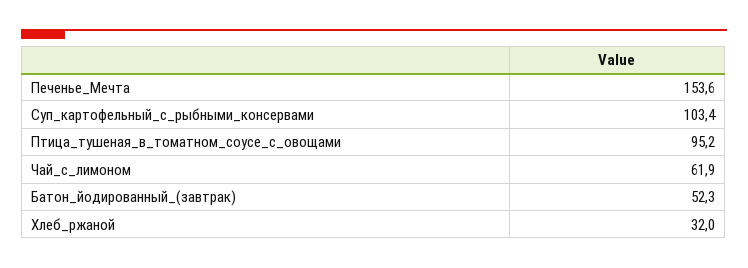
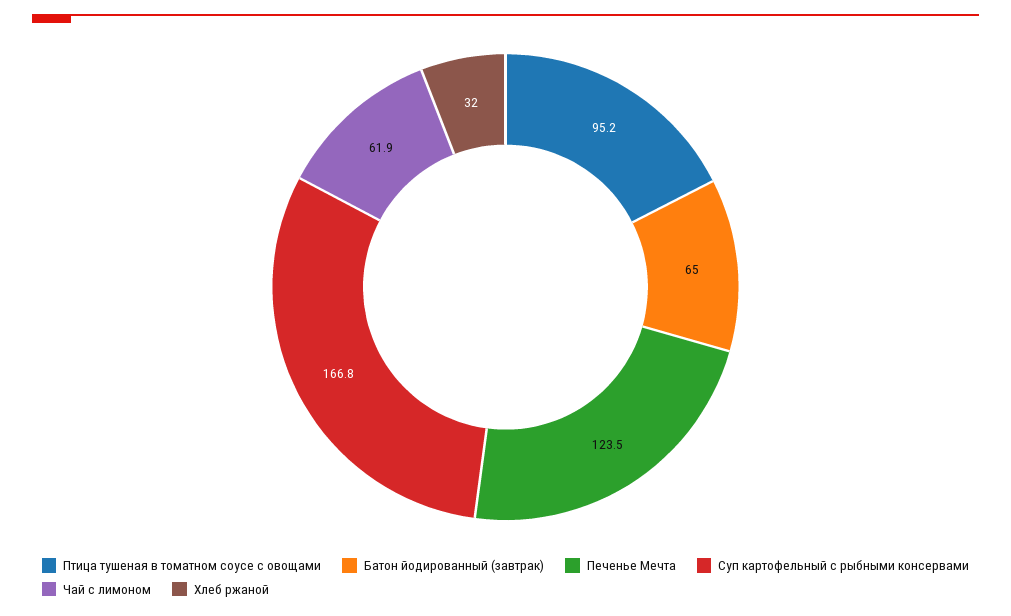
  {
-   "Печенье_Мечта": 153.6,
+   "Печенье_Мечта": 123.5,
-   "Суп_картофельный_с_рыбными_консервами": 103.4,
+   "Суп_картофельный_с_рыбными_консервами": 166.8,
    "Птица_тушеная_в_томатном_соусе_с_овощами": 95.2,
    "Чай_с_лимоном": 61.9,
-   "Батон_йодированный_(завтрак)": 52.3,
+   "Батон_йодированный_(завтрак)": 65,
    "Хлеб_ржаной": 32
  }

